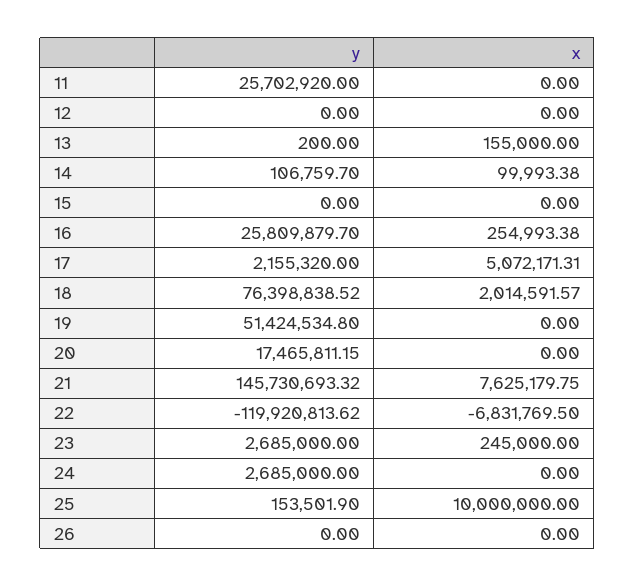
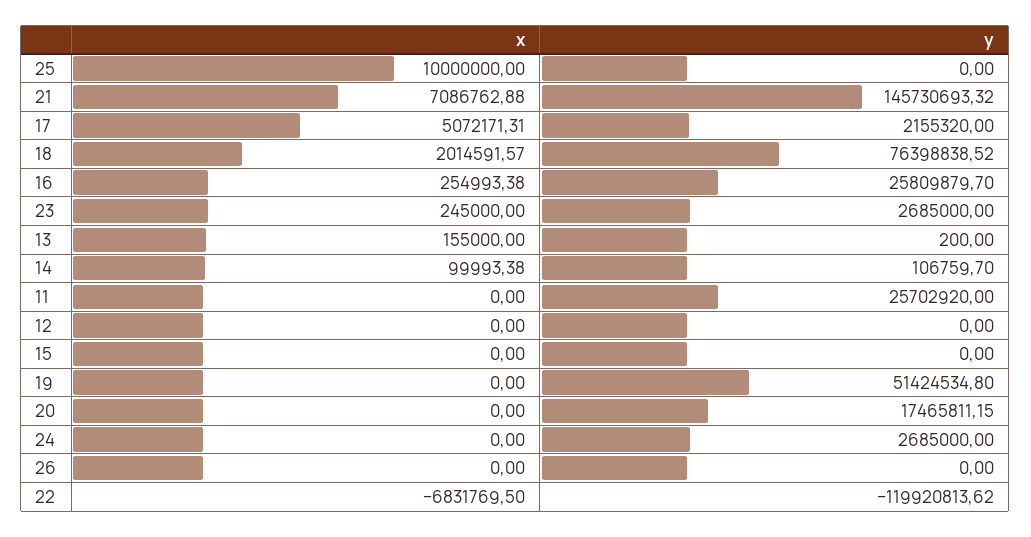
  {
    "y": {
      "11": 25702920,
      "12": 0,
      "13": 200,
      "14": 106759.7,
      "15": 0,
      "16": 25809879.7,
      "17": 2155320,
      "18": 76398838.52,
      "19": 51424534.8,
      "20": 17465811.15,
      "21": 145730693.32,
      "22": -119920813.62,
      "23": 2685000,
      "24": 2685000,
-     "25": 153501.9,
+     "25": 0,
      "26": 0
    },
    "x": {
      "11": 0,
      "12": 0,
      "13": 155000,
      "14": 99993.38,
      "15": 0,
      "16": 254993.38,
      "17": 5072171.31,
      "18": 2014591.57,
      "19": 0,
      "20": 0,
-     "21": 7625179.75,
+     "21": 7086762.88,
      "22": -6831769.5,
      "23": 245000,
      "24": 0,
      "25": 10000000,
      "26": 0
    }
  }

